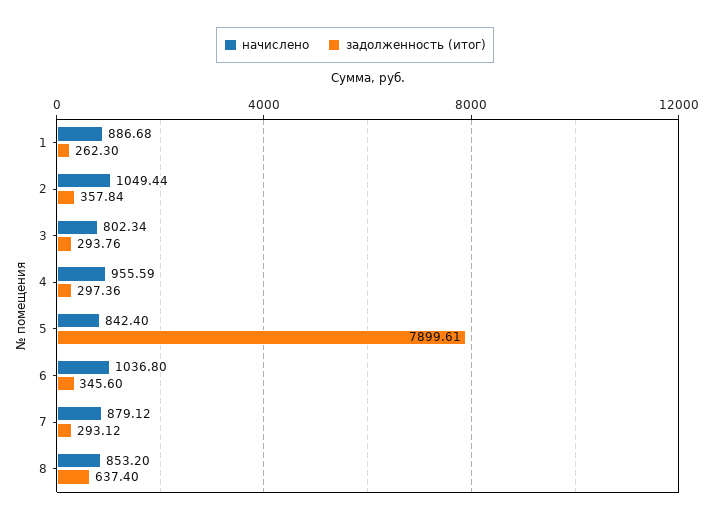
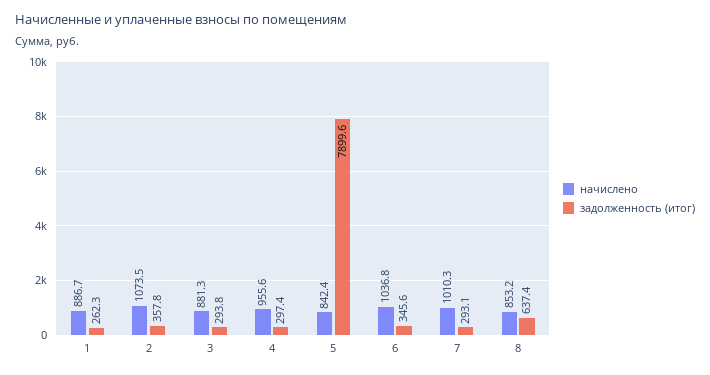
  {
    "начислено": {
      "1": 886.68,
-     "2": 1049.44,
+     "2": 1073.5,
-     "3": 802.34,
+     "3": 881.3,
      "4": 955.59,
      "5": 842.4,
      "6": 1036.8,
-     "7": 879.12,
+     "7": 1010.3,
      "8": 853.2
    },
    "задолженность (итог)": {
      "1": 262.3,
      "2": 357.84,
      "3": 293.76,
      "4": 297.36,
      "5": 7899.61,
      "6": 345.6,
      "7": 293.12,
      "8": 637.4
    }
  }

